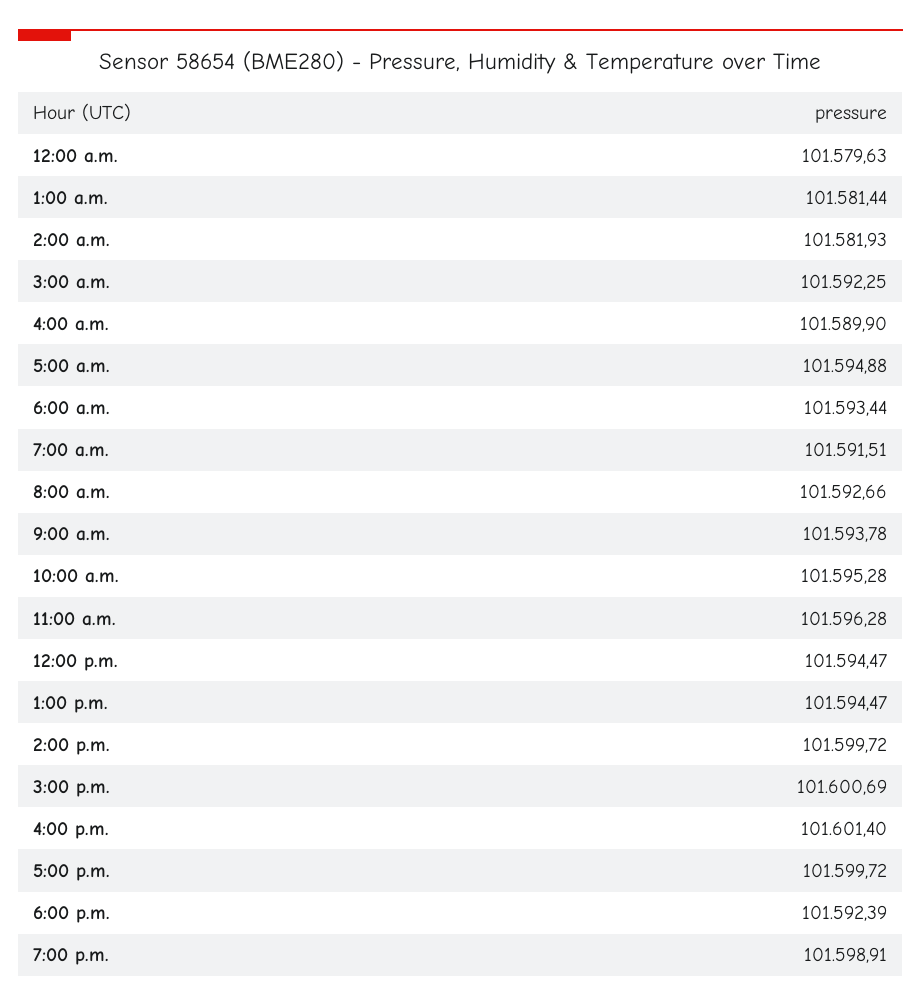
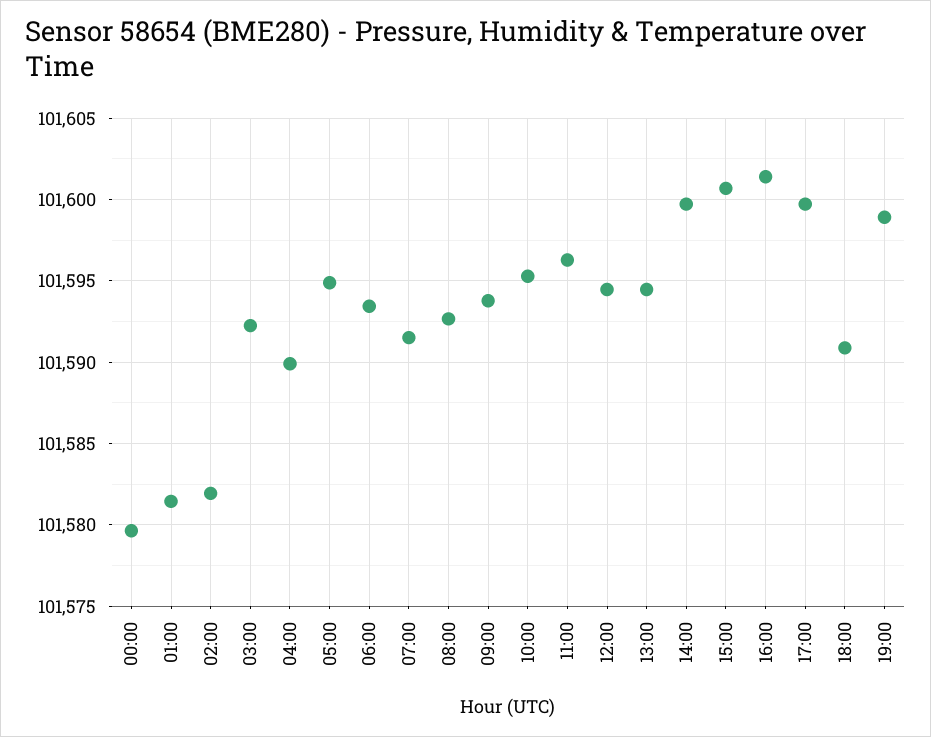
  {
    "12:00 a.m.": 101579.63,
    "1:00 a.m.": 101581.44,
    "2:00 a.m.": 101581.93,
    "3:00 a.m.": 101592.25,
    "4:00 a.m.": 101589.9,
    "5:00 a.m.": 101594.88,
    "6:00 a.m.": 101593.44,
    "7:00 a.m.": 101591.51,
    "8:00 a.m.": 101592.66,
    "9:00 a.m.": 101593.78,
    "10:00 a.m.": 101595.28,
    "11:00 a.m.": 101596.28,
    "12:00 p.m.": 101594.47,
    "1:00 p.m.": 101594.47,
    "2:00 p.m.": 101599.72,
    "3:00 p.m.": 101600.69,
    "4:00 p.m.": 101601.4,
    "5:00 p.m.": 101599.72,
-   "6:00 p.m.": 101592.39,
+   "6:00 p.m.": 101591,
    "7:00 p.m.": 101598.91
  }

